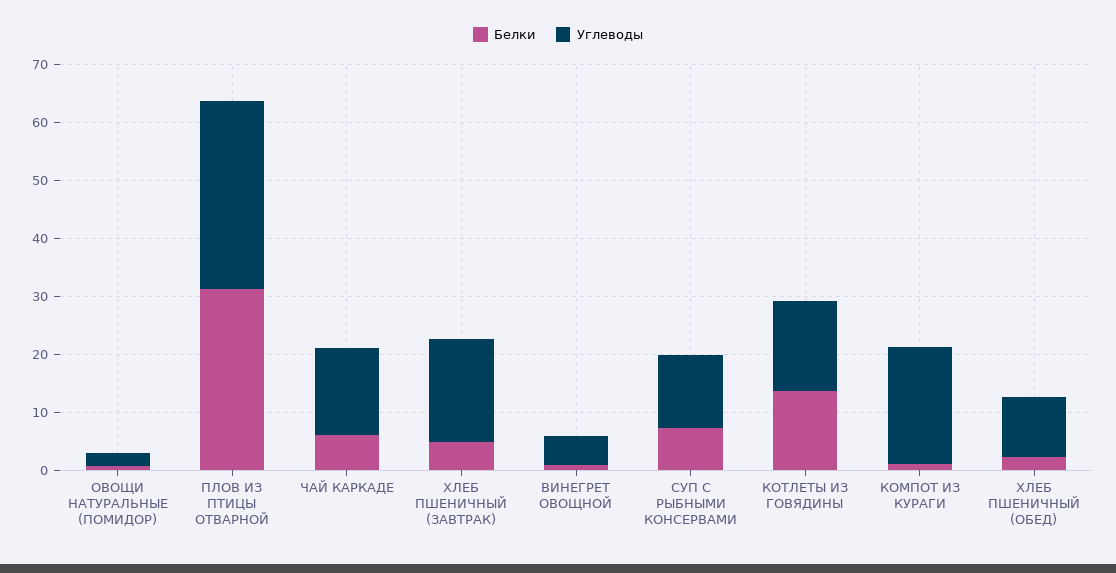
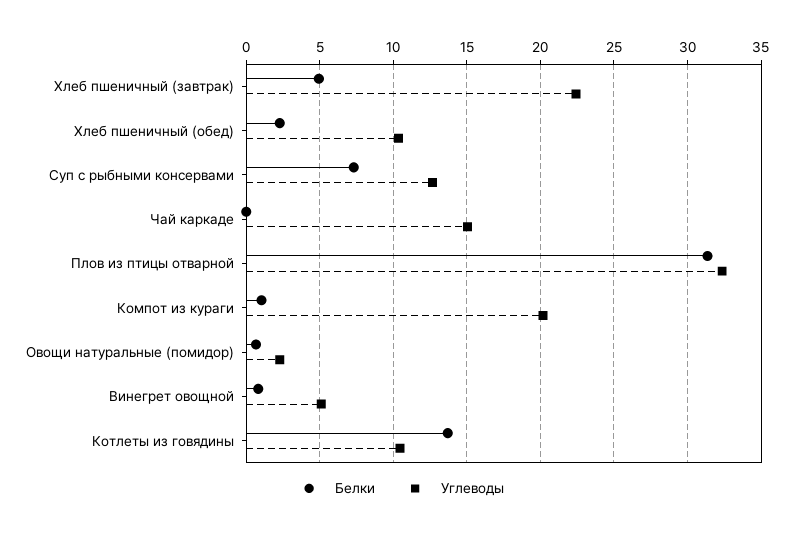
  {
    "Белки": {
      "ОВОЩИ НАТУРАЛЬНЫЕ (ПОМИДОР)": 0.5,
      "ПЛОВ ИЗ ПТИЦЫ ОТВАРНОЙ": 31.5,
-     "ЧАЙ КАРКАДЕ": 6,
+     "ЧАЙ КАРКАДЕ": 0,
      "ХЛЕБ ПШЕНИЧНЫЙ (ЗАВТРАК)": 5,
      "ВИНЕГРЕТ ОВОЩНОЙ": 1,
      "СУП С РЫБНЫМИ КОНСЕРВАМИ": 7.5,
      "КОТЛЕТЫ ИЗ ГОВЯДИНЫ": 13.5,
      "КОМПОТ ИЗ КУРАГИ": 1,
      "ХЛЕБ ПШЕНИЧНЫЙ (ОБЕД)": 2.5
    },
    "Углеводы": {
      "ОВОЩИ НАТУРАЛЬНЫЕ (ПОМИДОР)": 2.5,
      "ПЛОВ ИЗ ПТИЦЫ ОТВАРНОЙ": 32.5,
      "ЧАЙ КАРКАДЕ": 15,
-     "ХЛЕБ ПШЕНИЧНЫЙ (ЗАВТРАК)": 18,
+     "ХЛЕБ ПШЕНИЧНЫЙ (ЗАВТРАК)": 22.5,
      "ВИНЕГРЕТ ОВОЩНОЙ": 5,
      "СУП С РЫБНЫМИ КОНСЕРВАМИ": 12.5,
-     "КОТЛЕТЫ ИЗ ГОВЯДИНЫ": 16,
+     "КОТЛЕТЫ ИЗ ГОВЯДИНЫ": 10.5,
      "КОМПОТ ИЗ КУРАГИ": 20,
      "ХЛЕБ ПШЕНИЧНЫЙ (ОБЕД)": 10.5
    }
  }

